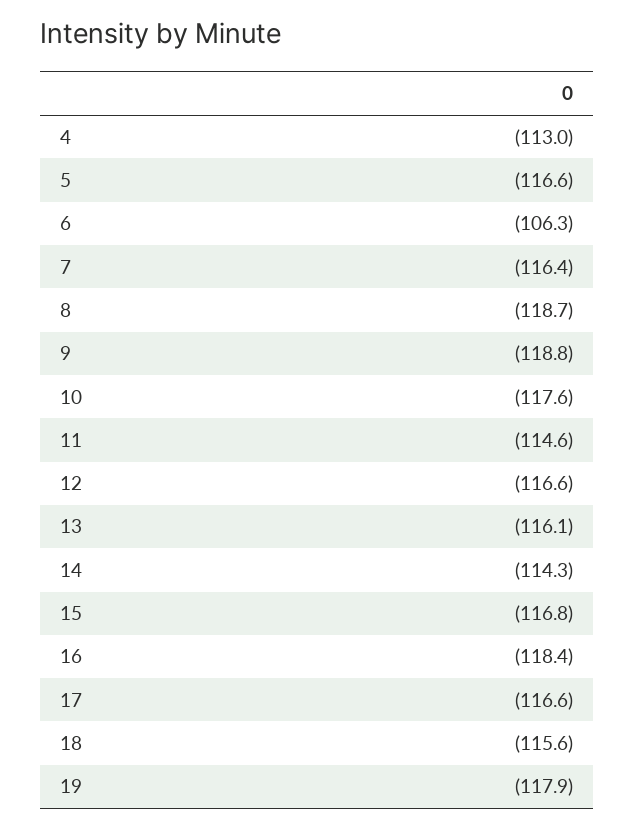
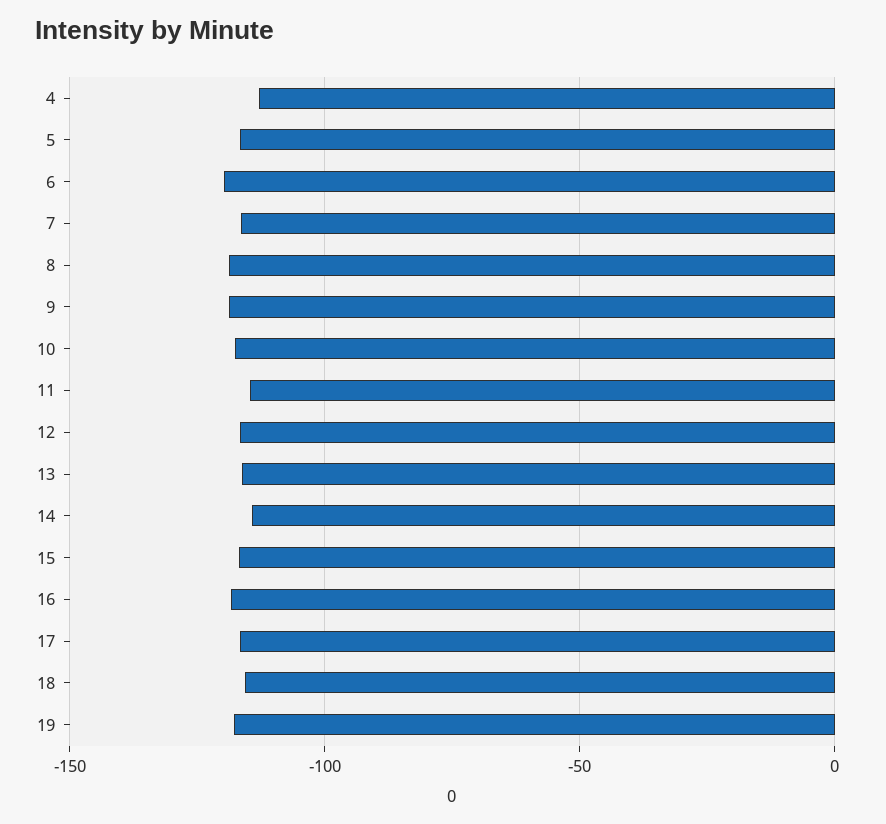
  {
    "4": -113,
    "5": -116.6,
-   "6": -106.3,
+   "6": -120,
    "7": -116.4,
    "8": -118.7,
    "9": -118.8,
    "10": -117.6,
    "11": -114.6,
    "12": -116.6,
    "13": -116.1,
    "14": -114.3,
    "15": -116.8,
    "16": -118.4,
    "17": -116.6,
    "18": -115.6,
    "19": -117.9
  }

